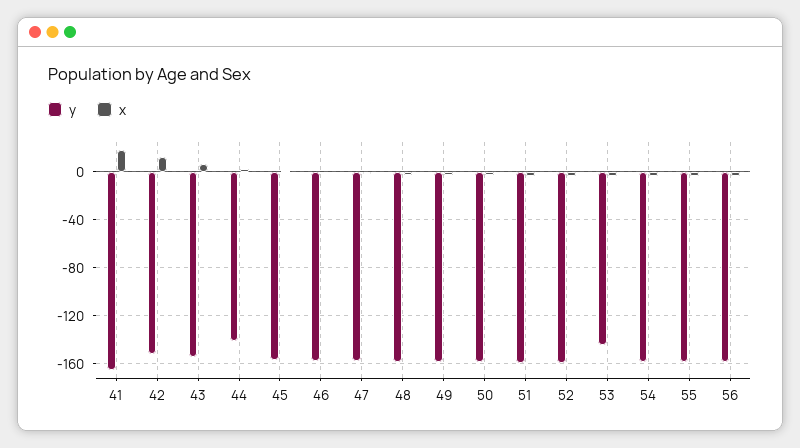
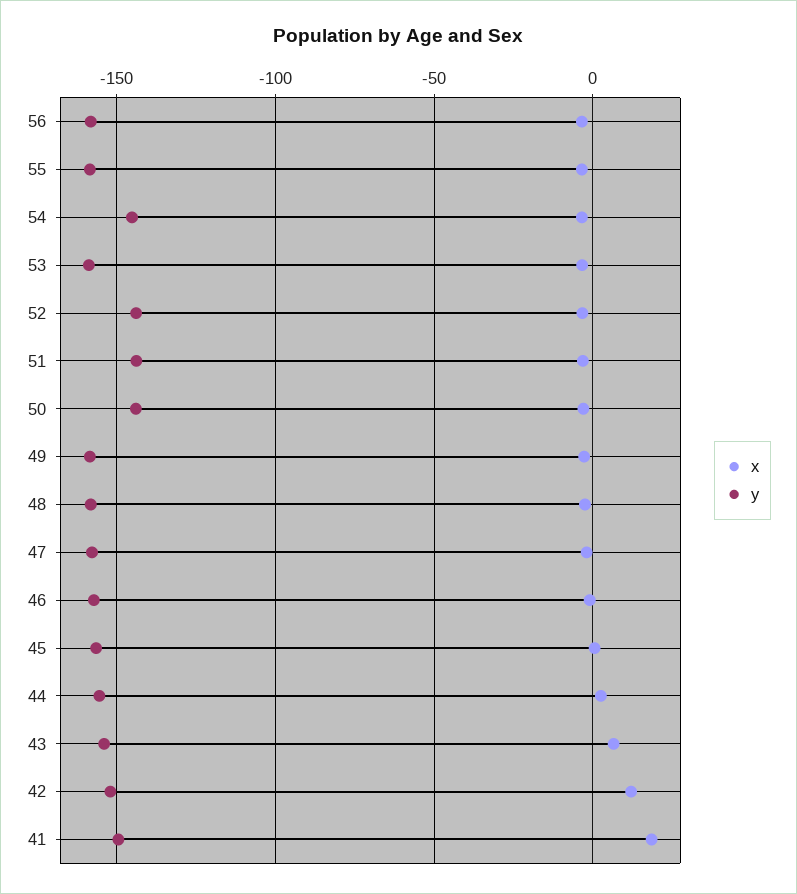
  {
    "y": {
-     "41": -165,
+     "41": -150,
      "42": -150,
      "43": -155,
-     "44": -140,
+     "44": -155,
      "45": -155,
      "46": -155,
      "47": -160,
      "48": -160,
      "49": -160,
-     "50": -160,
+     "50": -145,
-     "51": -160,
+     "51": -145,
-     "52": -160,
+     "52": -145,
-     "53": -145,
+     "53": -160,
-     "54": -160,
+     "54": -145,
      "55": -160,
      "56": -160
    },
    "x": {
      "41": 20,
      "42": 10,
      "43": 5,
      "44": 5,
      "45": 0,
      "46": 0,
      "47": 0,
      "48": -5,
      "49": -5,
      "50": -5,
      "51": -5,
      "52": -5,
      "53": -5,
      "54": -5,
      "55": -5,
      "56": -5
    }
  }

